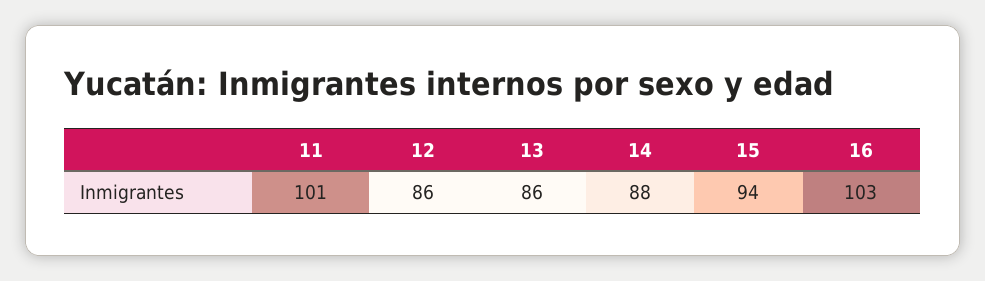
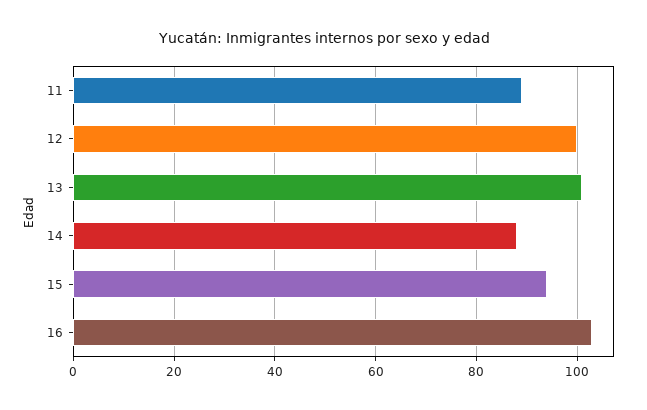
  {
-   "11": 101,
+   "11": 90,
-   "12": 86,
+   "12": 100,
-   "13": 86,
+   "13": 100,
    "14": 88,
    "15": 94,
    "16": 103
  }

